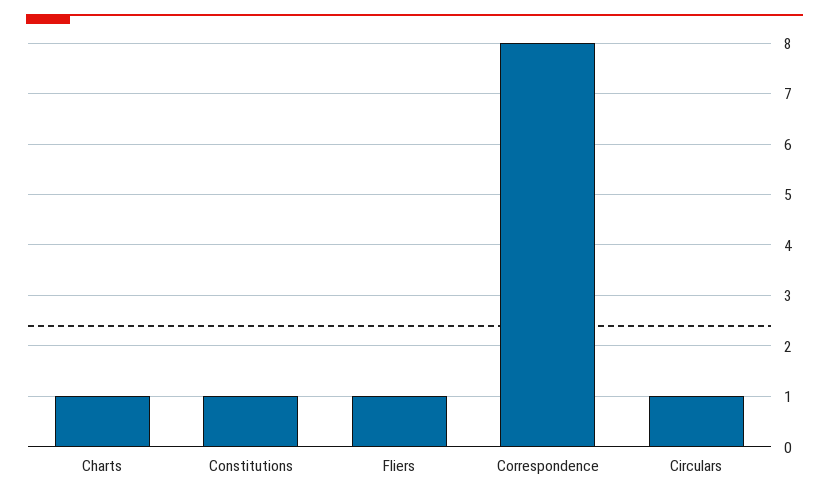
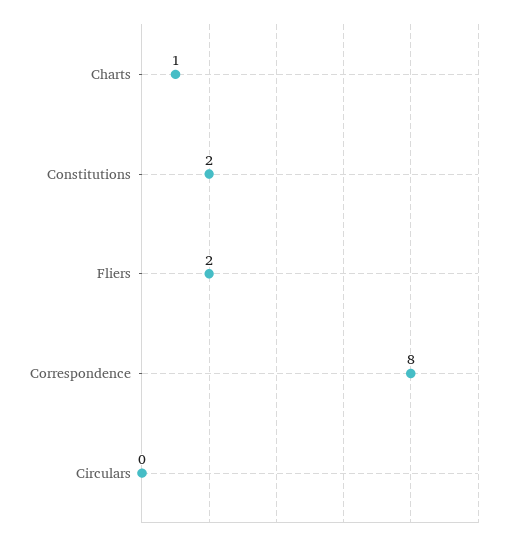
  {
    "Charts": 1,
-   "Constitutions": 1,
+   "Constitutions": 2,
-   "Fliers": 1,
+   "Fliers": 2,
    "Correspondence": 8,
-   "Circulars": 1
+   "Circulars": 0
  }

